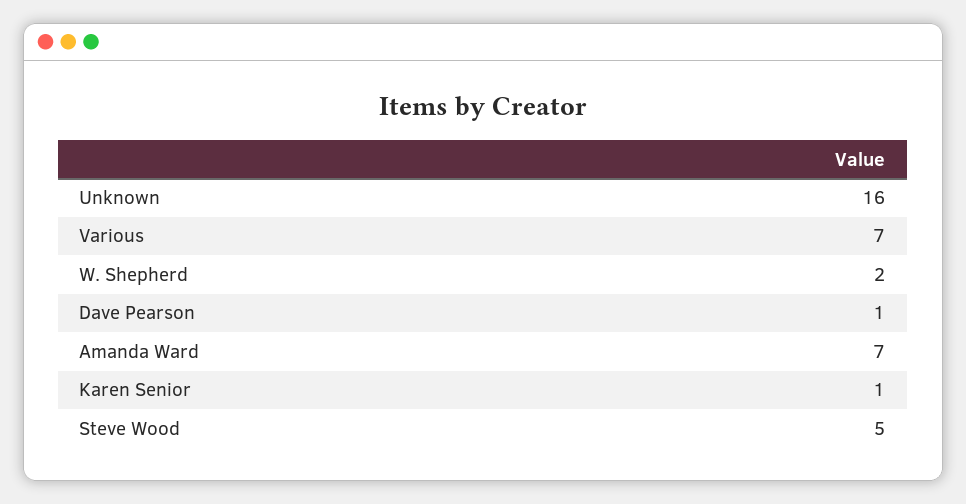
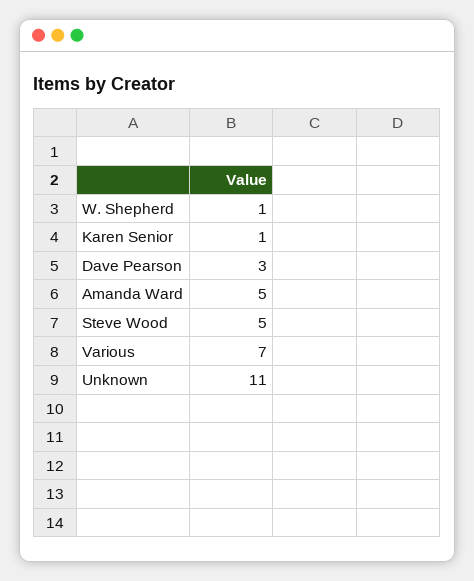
  {
-   "Unknown": 16,
+   "Unknown": 11,
    "Various": 7,
-   "W. Shepherd": 2,
+   "W. Shepherd": 1,
-   "Dave Pearson": 1,
+   "Dave Pearson": 3,
-   "Amanda Ward": 7,
+   "Amanda Ward": 5,
    "Karen Senior": 1,
    "Steve Wood": 5
  }

